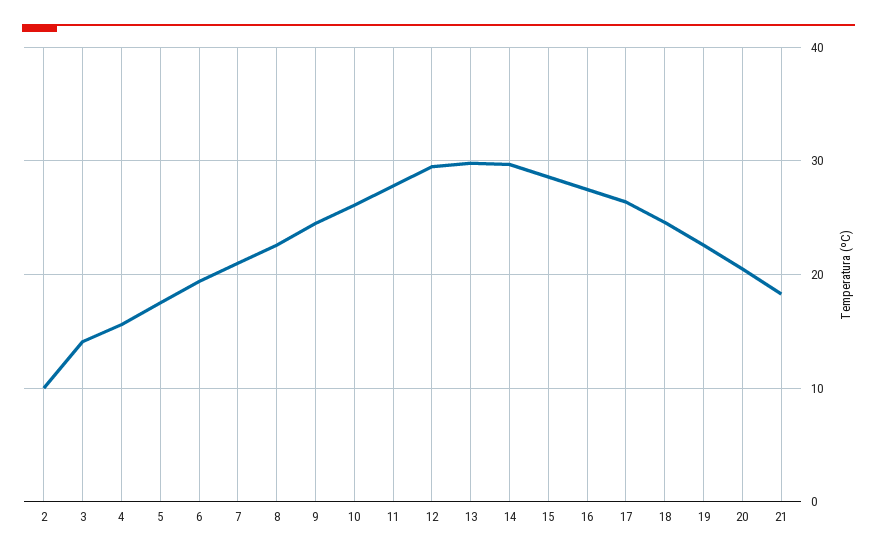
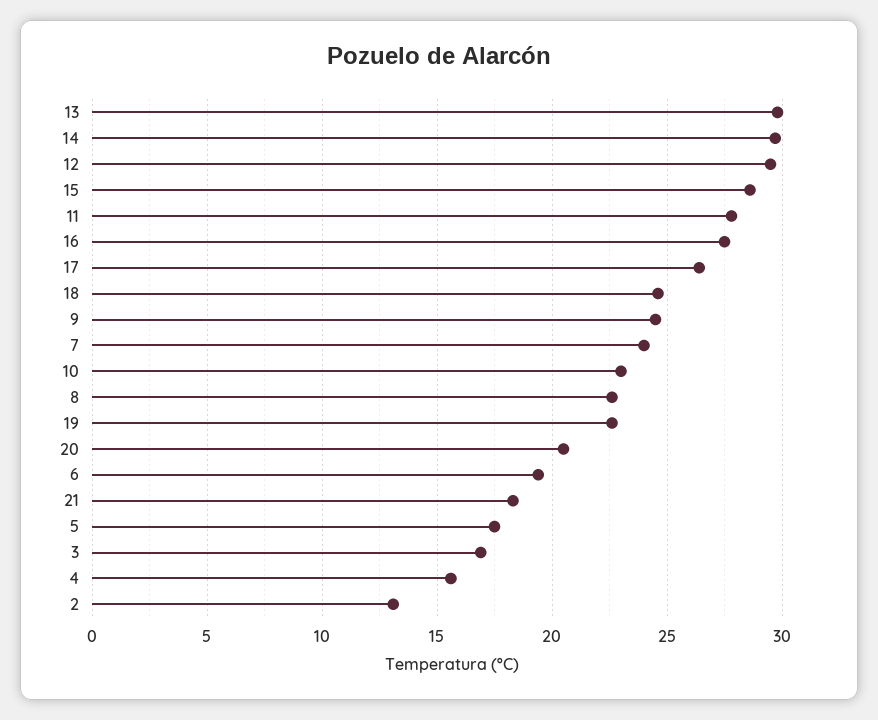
  {
-   "2": 10,
+   "2": 13,
-   "3": 14,
+   "3": 17,
    "4": 15.5,
    "5": 17.5,
    "6": 19.5,
-   "7": 21,
+   "7": 24,
    "8": 22.5,
    "9": 24.5,
-   "10": 26,
+   "10": 23,
    "11": 28,
    "12": 29.5,
    "13": 30,
    "14": 29.5,
    "15": 28.5,
    "16": 27.5,
    "17": 26.5,
    "18": 24.5,
    "19": 22.5,
    "20": 20.5,
    "21": 18.5
  }

